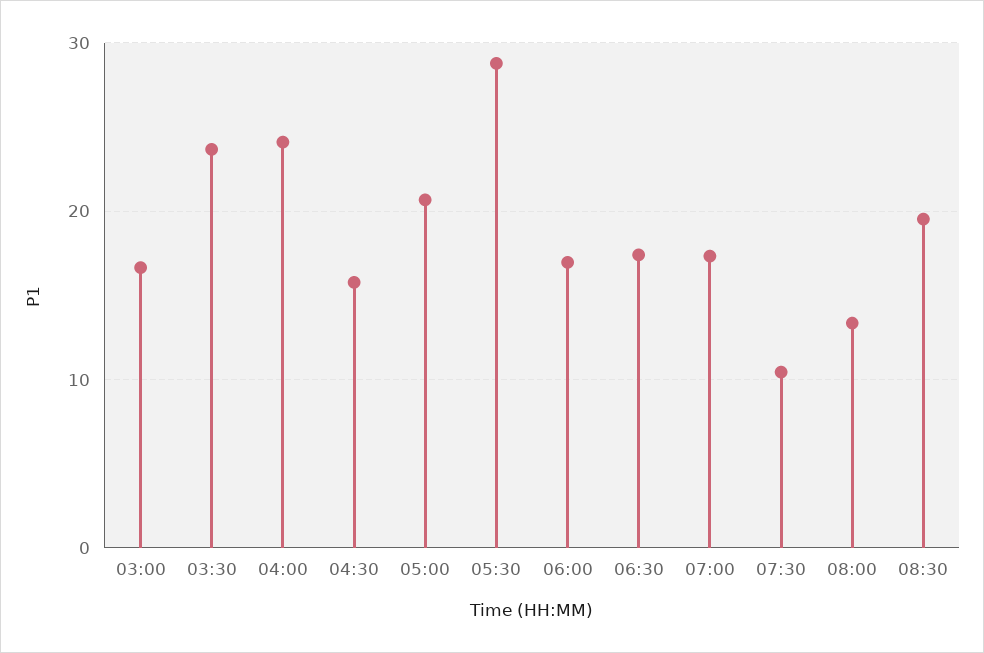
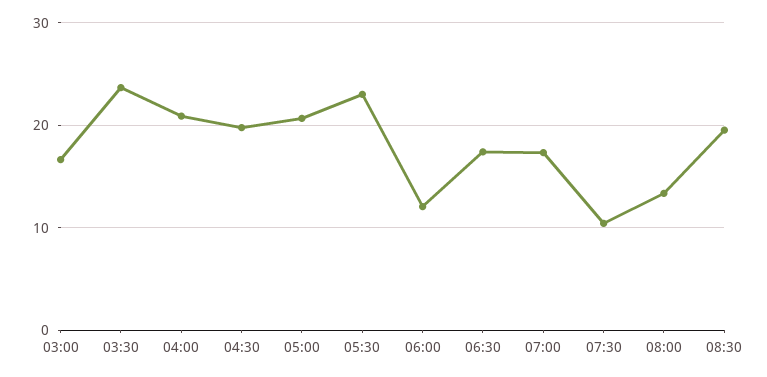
  {
    "03:00": 17,
    "03:30": 24,
-   "04:00": 24,
+   "04:00": 21,
-   "04:30": 16,
+   "04:30": 20,
    "05:00": 21,
-   "05:30": 29,
+   "05:30": 23,
-   "06:00": 17,
+   "06:00": 12,
    "06:30": 17,
    "07:00": 17,
    "07:30": 10,
    "08:00": 13,
    "08:30": 20
  }

